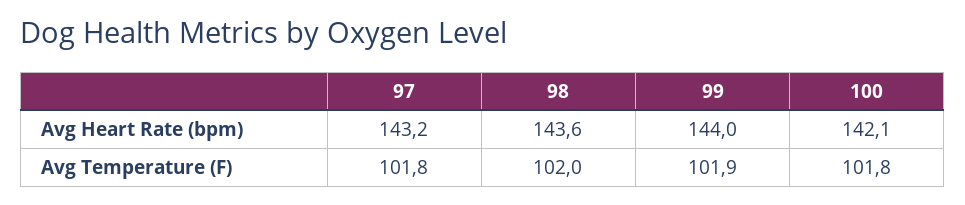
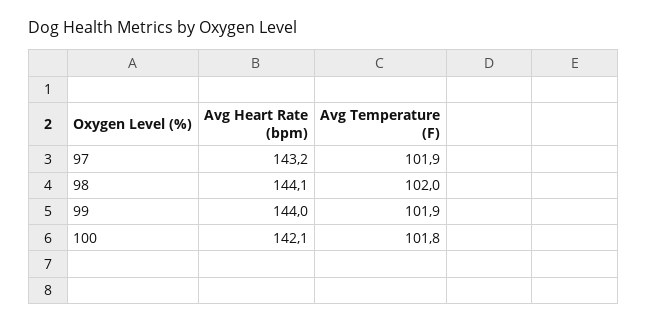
  {
    "97": {
      "Avg Heart Rate (bpm)": 143.2,
-     "Avg Temperature (F)": 101.8
+     "Avg Temperature (F)": 101.9
    },
    "98": {
-     "Avg Heart Rate (bpm)": 143.6,
+     "Avg Heart Rate (bpm)": 144.1,
      "Avg Temperature (F)": 102
    },
    "99": {
      "Avg Heart Rate (bpm)": 144,
      "Avg Temperature (F)": 101.9
    },
    "100": {
      "Avg Heart Rate (bpm)": 142.1,
      "Avg Temperature (F)": 101.8
    }
  }

